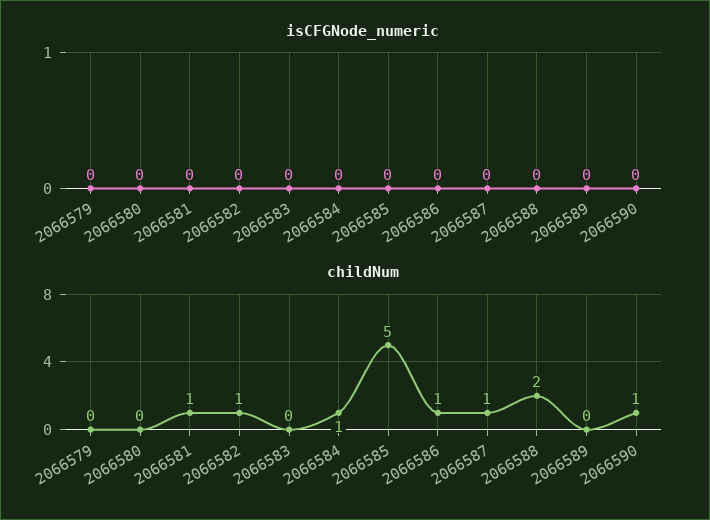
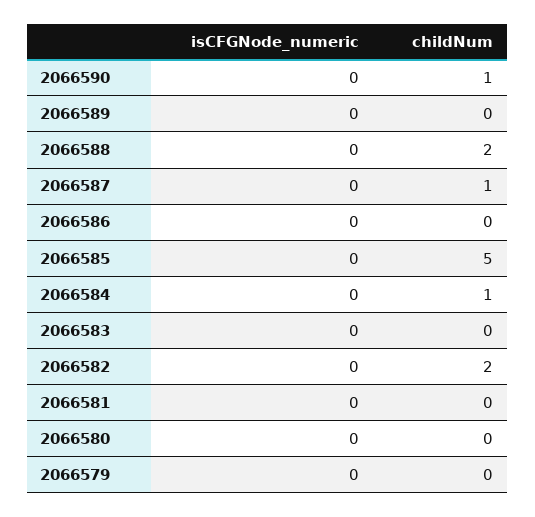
  {
    "isCFGNode_numeric": {
      "2066579": 0,
      "2066580": 0,
      "2066581": 0,
      "2066582": 0,
      "2066583": 0,
      "2066584": 0,
      "2066585": 0,
      "2066586": 0,
      "2066587": 0,
      "2066588": 0,
      "2066589": 0,
      "2066590": 0
    },
    "childNum": {
      "2066579": 0,
      "2066580": 0,
-     "2066581": 1,
+     "2066581": 0,
-     "2066582": 1,
+     "2066582": 2,
      "2066583": 0,
      "2066584": 1,
      "2066585": 5,
-     "2066586": 1,
+     "2066586": 0,
      "2066587": 1,
      "2066588": 2,
      "2066589": 0,
      "2066590": 1
    }
  }

